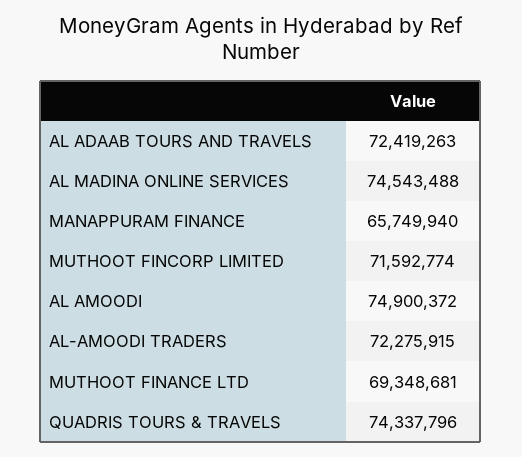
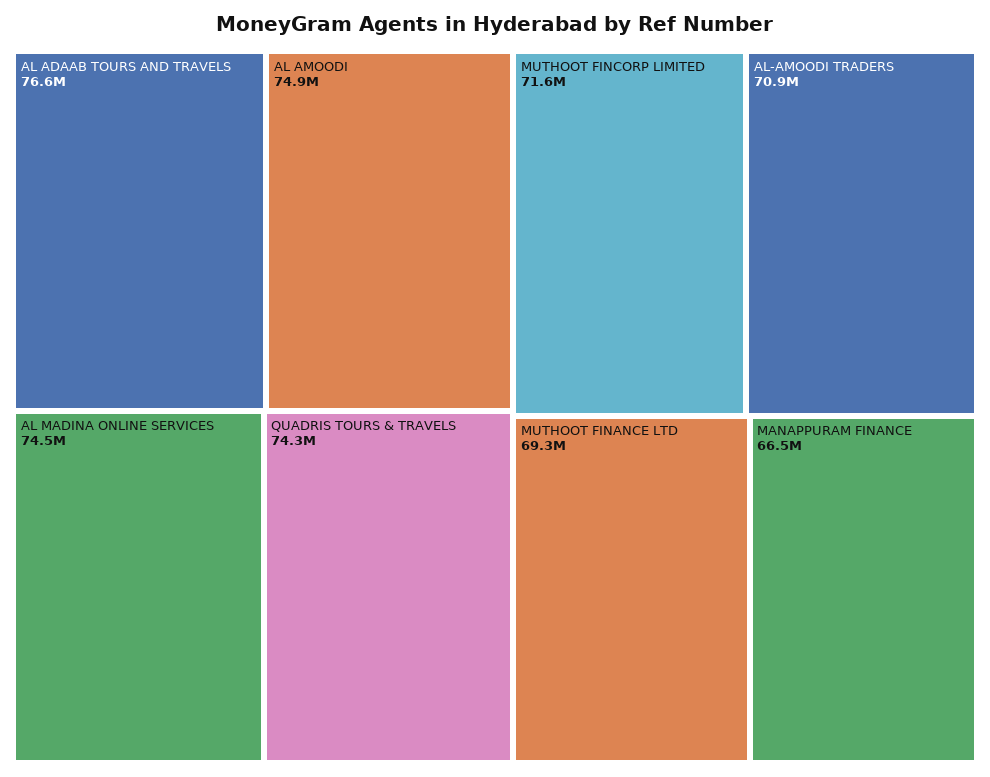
  {
-   "AL ADAAB TOURS AND TRAVELS": 72419263,
+   "AL ADAAB TOURS AND TRAVELS": 76600000,
    "AL MADINA ONLINE SERVICES": 74543488,
-   "MANAPPURAM FINANCE": 65749940,
+   "MANAPPURAM FINANCE": 66500000,
    "MUTHOOT FINCORP LIMITED": 71592774,
    "AL AMOODI": 74900372,
-   "AL-AMOODI TRADERS": 72275915,
+   "AL-AMOODI TRADERS": 70900000,
    "MUTHOOT FINANCE LTD": 69348681,
    "QUADRIS TOURS & TRAVELS": 74337796
  }

